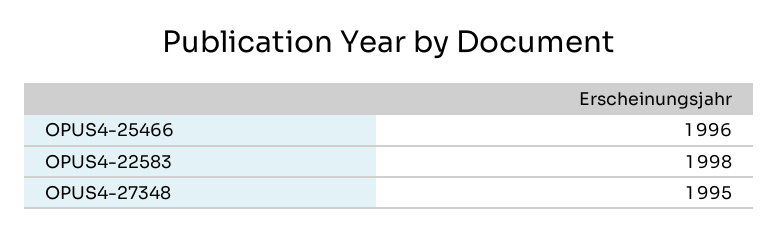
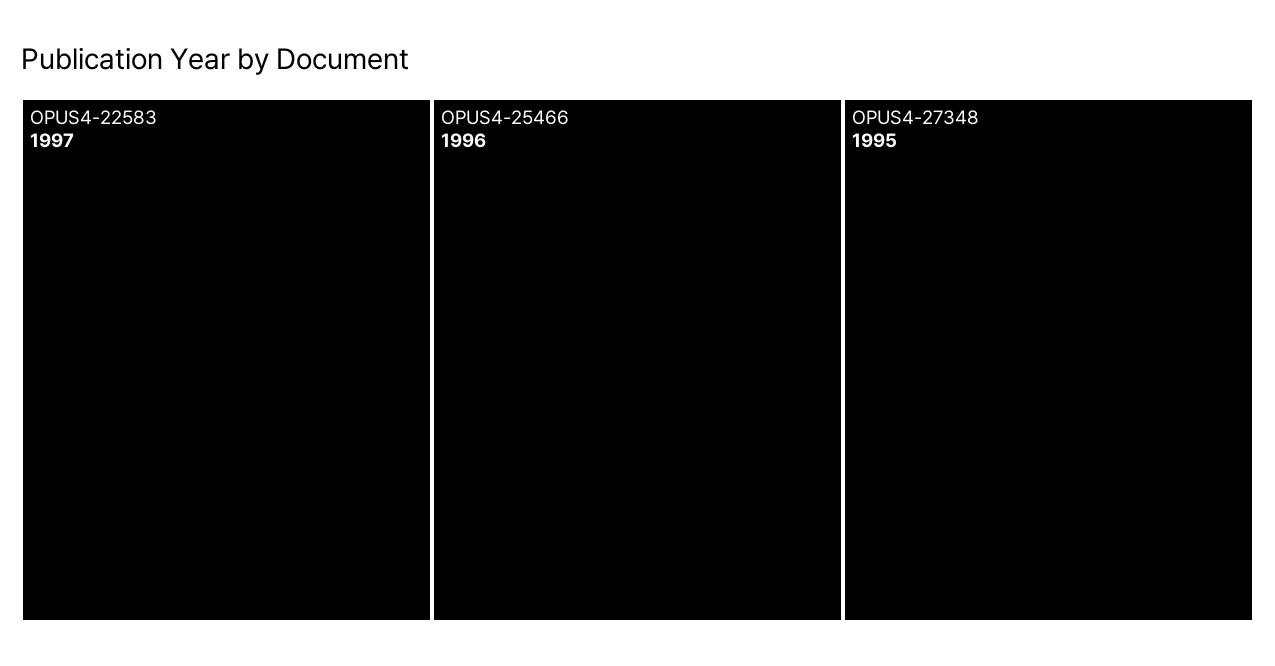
  {
    "OPUS4-25466": 1996,
-   "OPUS4-22583": 1998,
+   "OPUS4-22583": 1997,
    "OPUS4-27348": 1995
  }

